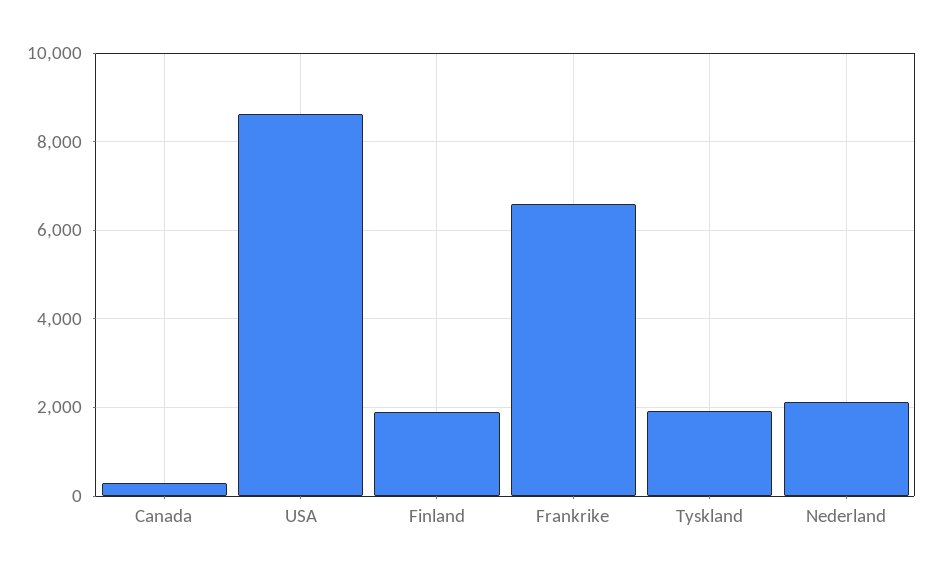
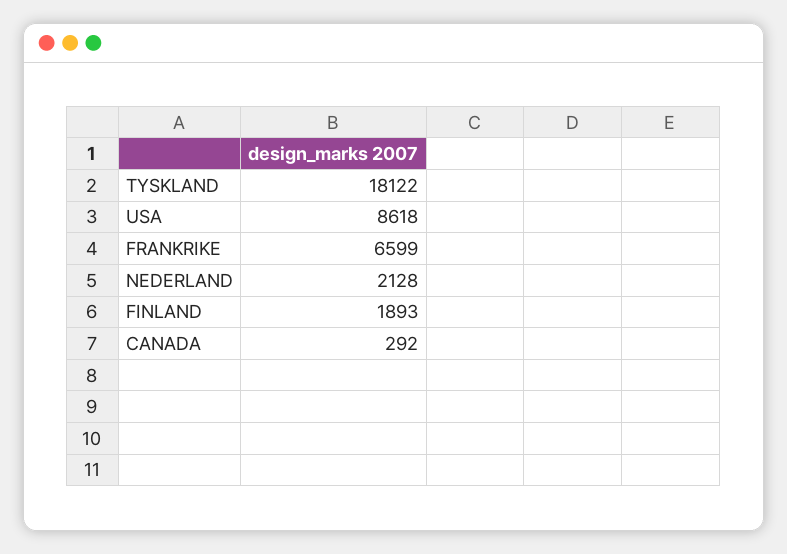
  {
    "Canada": 292,
    "USA": 8618,
    "Finland": 1893,
    "Frankrike": 6599,
-   "Tyskland": 2000,
+   "Tyskland": 18122,
    "Nederland": 2128
  }

